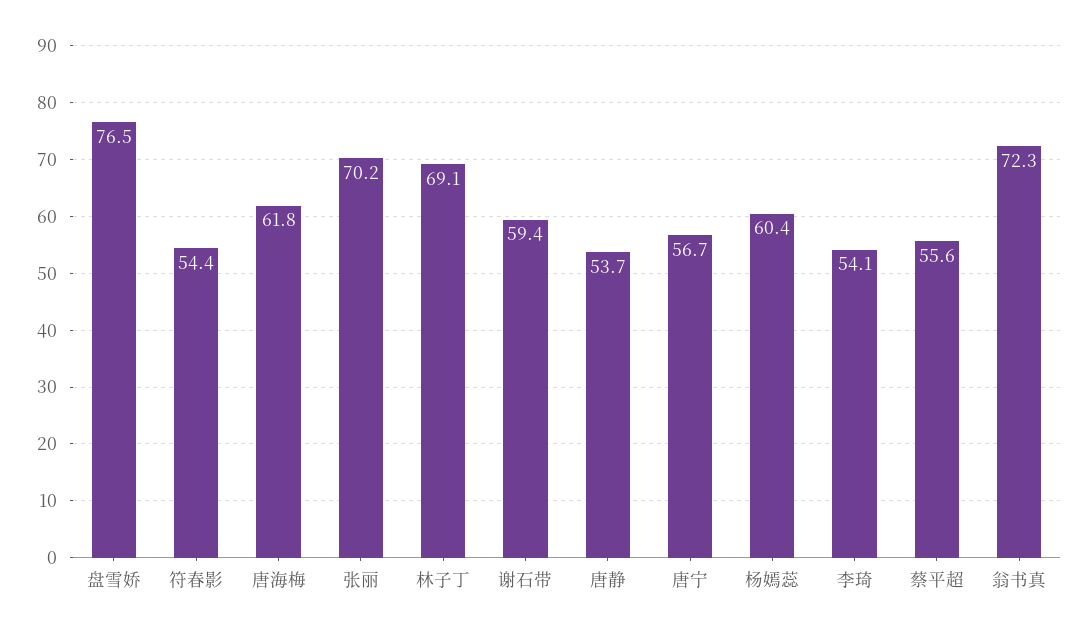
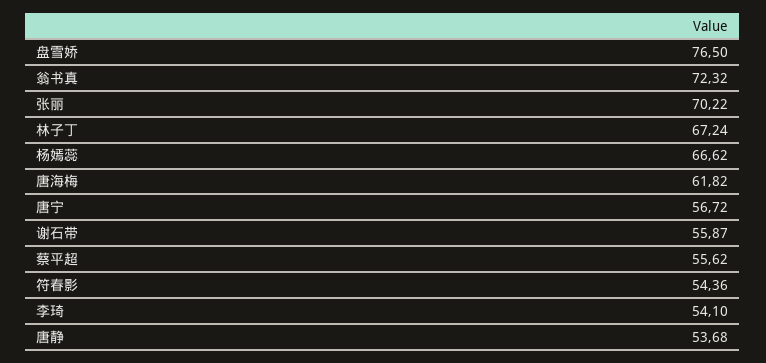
  {
    "盘雪娇": 76.5,
    "符春影": 54.36,
    "唐海梅": 61.82,
    "张丽": 70.22,
-   "林子丁": 69.1,
+   "林子丁": 67.24,
-   "谢石带": 59.4,
+   "谢石带": 55.87,
    "唐静": 53.68,
    "唐宁": 56.72,
-   "杨嫣蕊": 60.4,
+   "杨嫣蕊": 66.62,
    "李琦": 54.1,
    "蔡平超": 55.62,
    "翁书真": 72.32
  }

